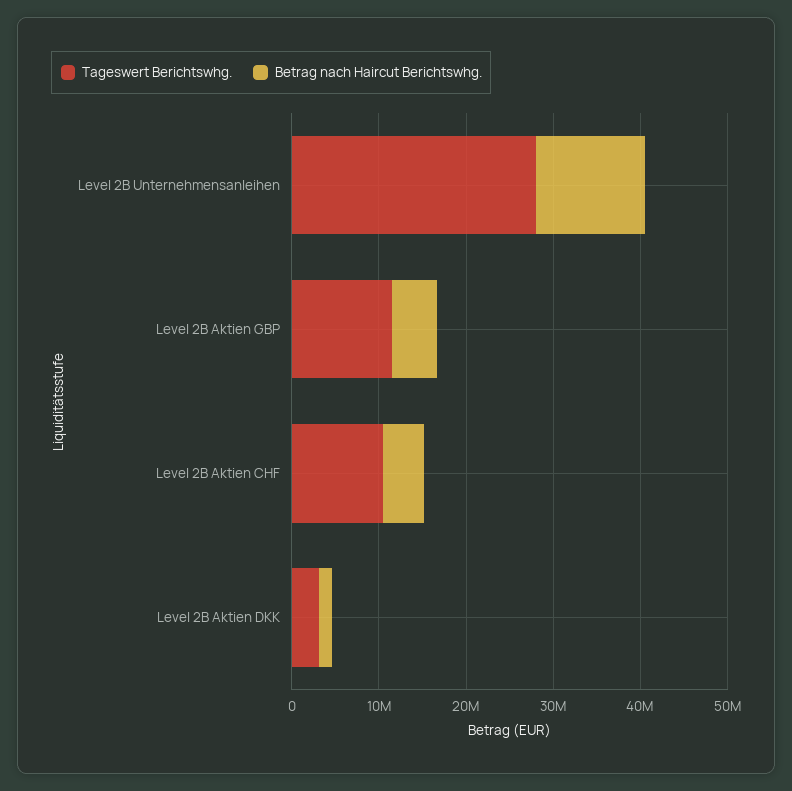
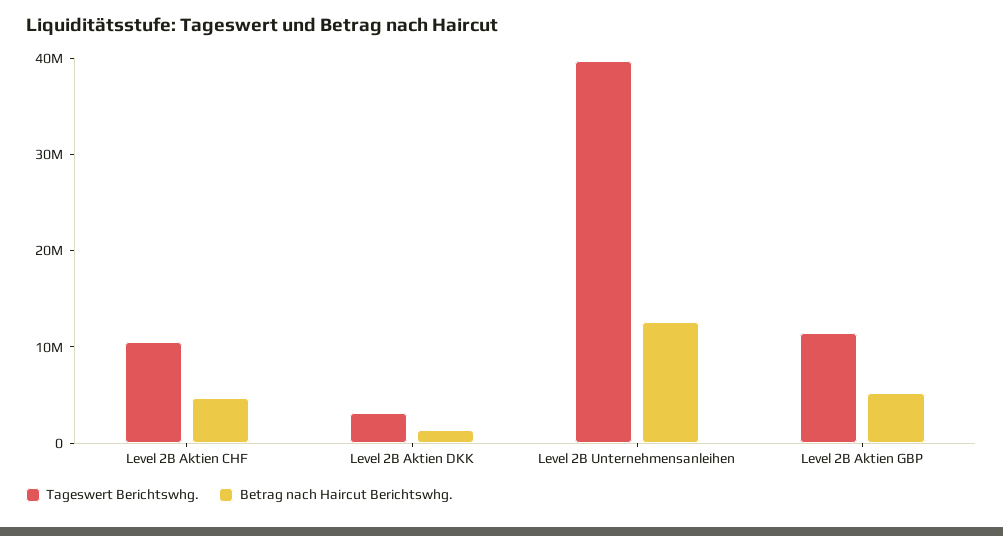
  {
    "Tageswert Berichtswhg.": {
-     "Level 2B Unternehmensanleihen": 28000000,
+     "Level 2B Unternehmensanleihen": 40000000,
      "Level 2B Aktien GBP": 12000000,
      "Level 2B Aktien CHF": 10000000,
      "Level 2B Aktien DKK": 4000000
    },
    "Betrag nach Haircut Berichtswhg.": {
      "Level 2B Unternehmensanleihen": 12000000,
      "Level 2B Aktien GBP": 6000000,
      "Level 2B Aktien CHF": 4000000,
      "Level 2B Aktien DKK": 2000000
    }
  }

